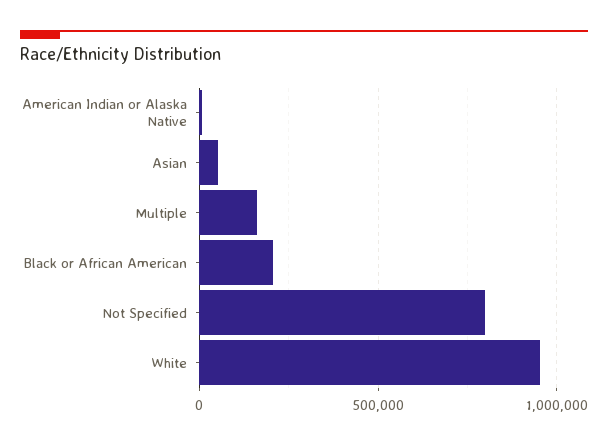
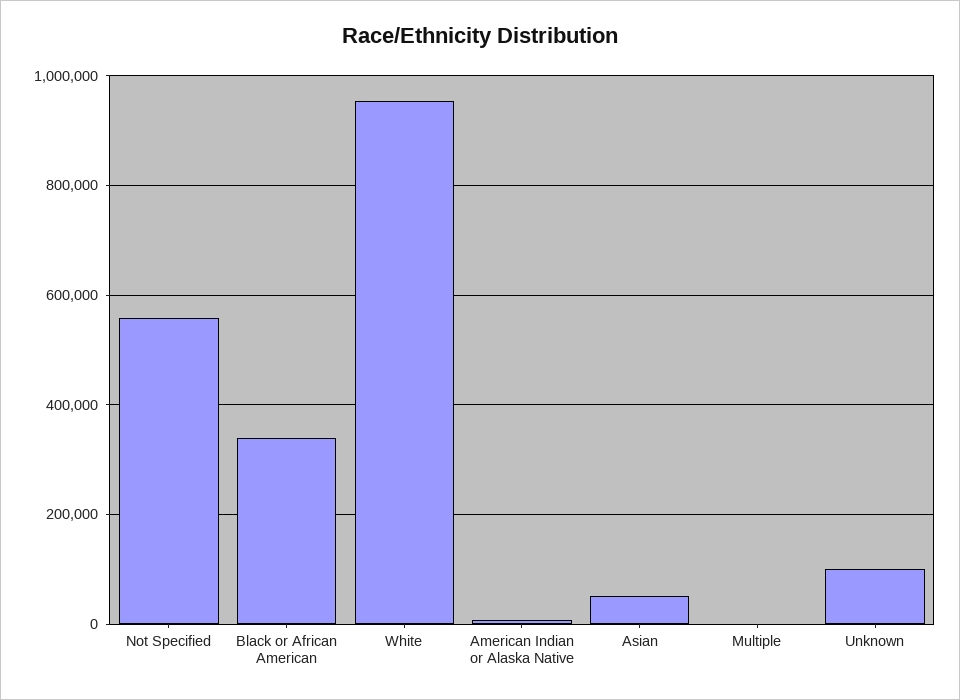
  {
    "American Indian or Alaska Native": 0,
    "Asian": 60000,
-   "Multiple": 150000,
+   "Multiple": 0,
-   "Black or African American": 200000,
+   "Black or African American": 340000,
-   "Not Specified": 800000,
+   "Not Specified": 560000,
-   "White": 960000
+   "White": 960000,
+   "Unknown": 100000
  }

